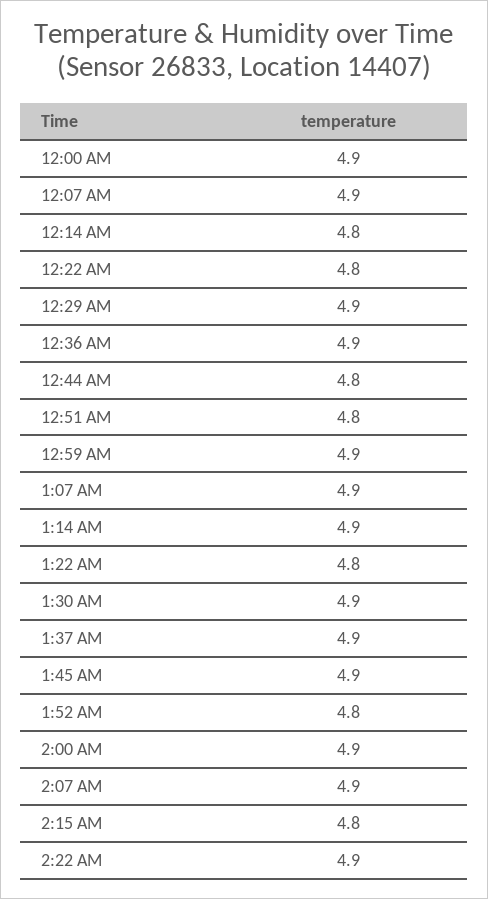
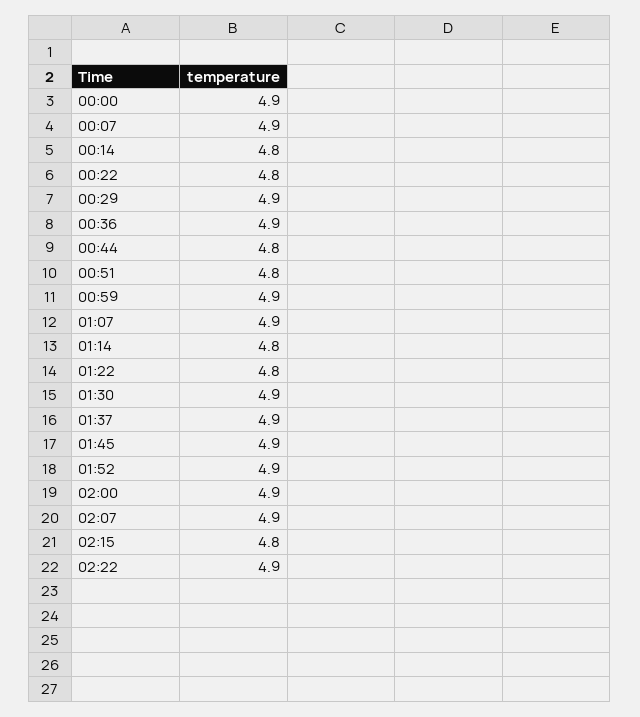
  {
    "12:00 AM": 4.9,
    "12:07 AM": 4.9,
    "12:14 AM": 4.8,
    "12:22 AM": 4.8,
    "12:29 AM": 4.9,
    "12:36 AM": 4.9,
    "12:44 AM": 4.8,
    "12:51 AM": 4.8,
    "12:59 AM": 4.9,
    "1:07 AM": 4.9,
-   "1:14 AM": 4.9,
+   "1:14 AM": 4.8,
    "1:22 AM": 4.8,
    "1:30 AM": 4.9,
    "1:37 AM": 4.9,
    "1:45 AM": 4.9,
-   "1:52 AM": 4.8,
+   "1:52 AM": 4.9,
    "2:00 AM": 4.9,
    "2:07 AM": 4.9,
    "2:15 AM": 4.8,
    "2:22 AM": 4.9
  }

